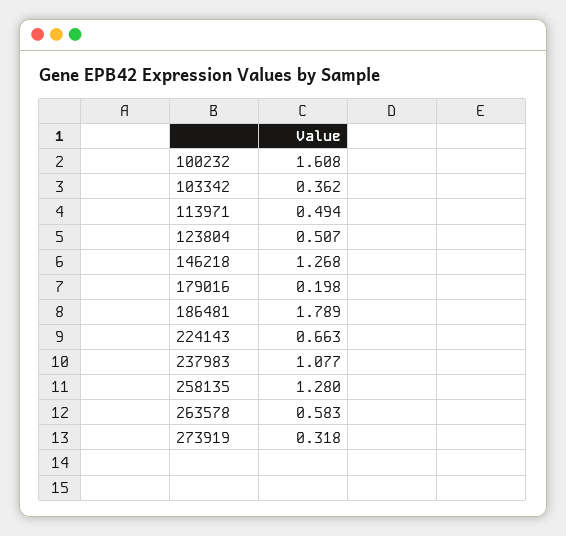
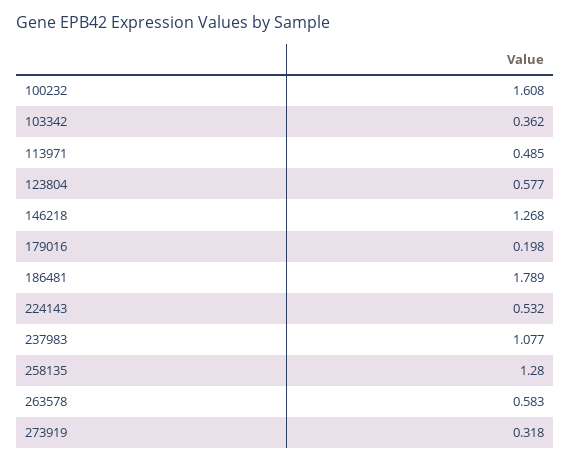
  {
    "100232": 1.608,
    "103342": 0.362,
-   "113971": 0.494,
+   "113971": 0.485,
-   "123804": 0.507,
+   "123804": 0.577,
    "146218": 1.268,
    "179016": 0.198,
    "186481": 1.789,
-   "224143": 0.663,
+   "224143": 0.532,
    "237983": 1.077,
    "258135": 1.28,
    "263578": 0.583,
    "273919": 0.318
  }

